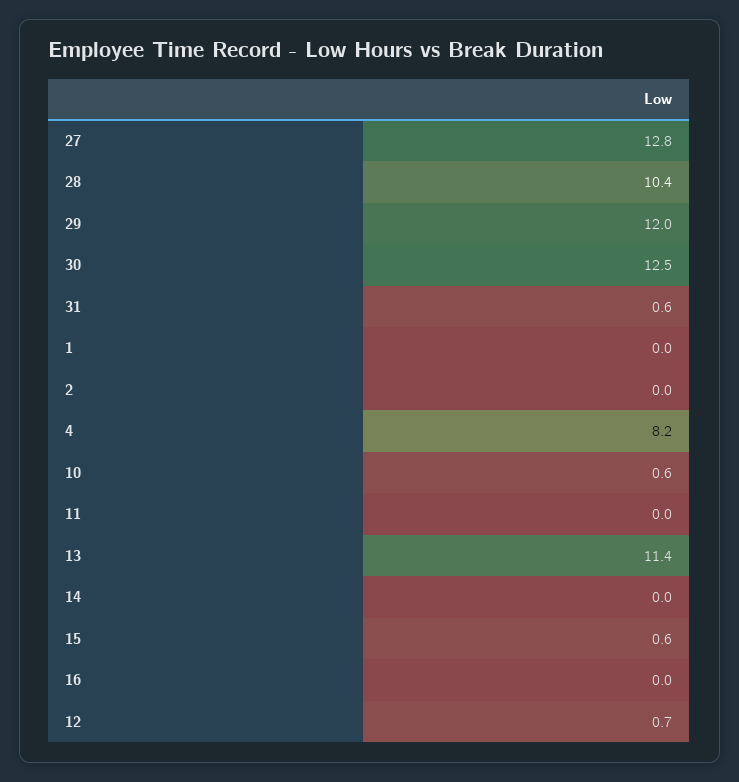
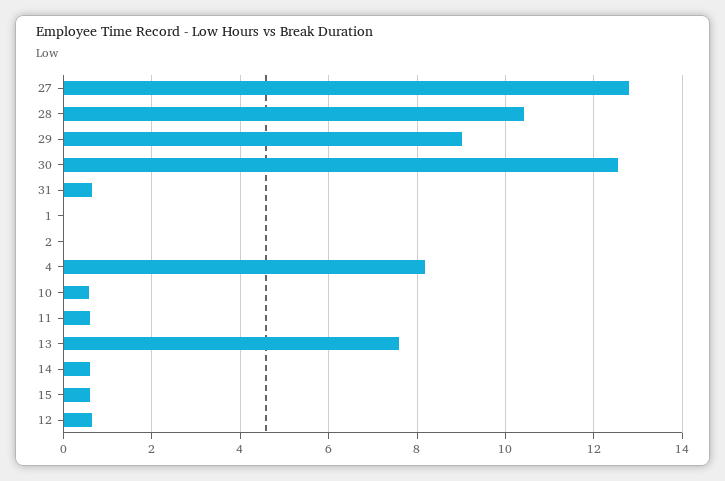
  {
    "27": 12.8,
    "28": 10.4,
-   "29": 12,
+   "29": 9,
    "30": 12.5,
    "31": 0.6,
    "1": 0,
    "2": 0,
    "4": 8.2,
    "10": 0.6,
-   "11": 0,
+   "11": 0.6,
-   "13": 11.4,
+   "13": 7.6,
-   "14": 0,
+   "14": 0.6,
    "15": 0.6,
-   "16": 0,
    "12": 0.7
  }

